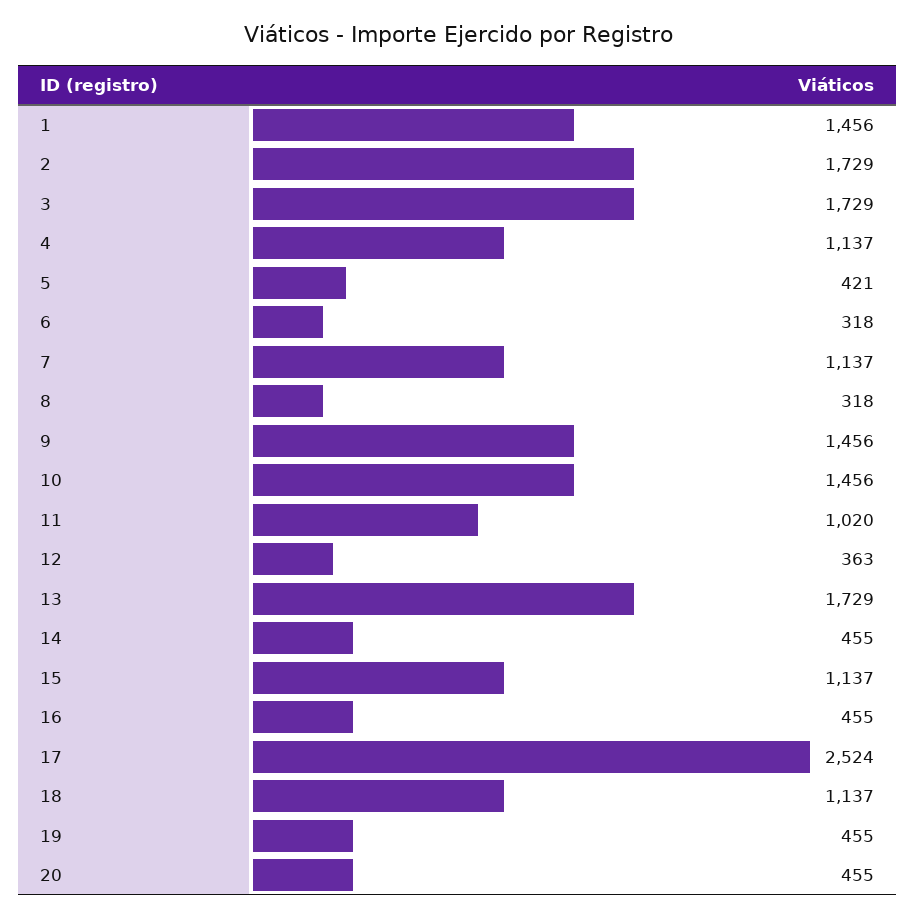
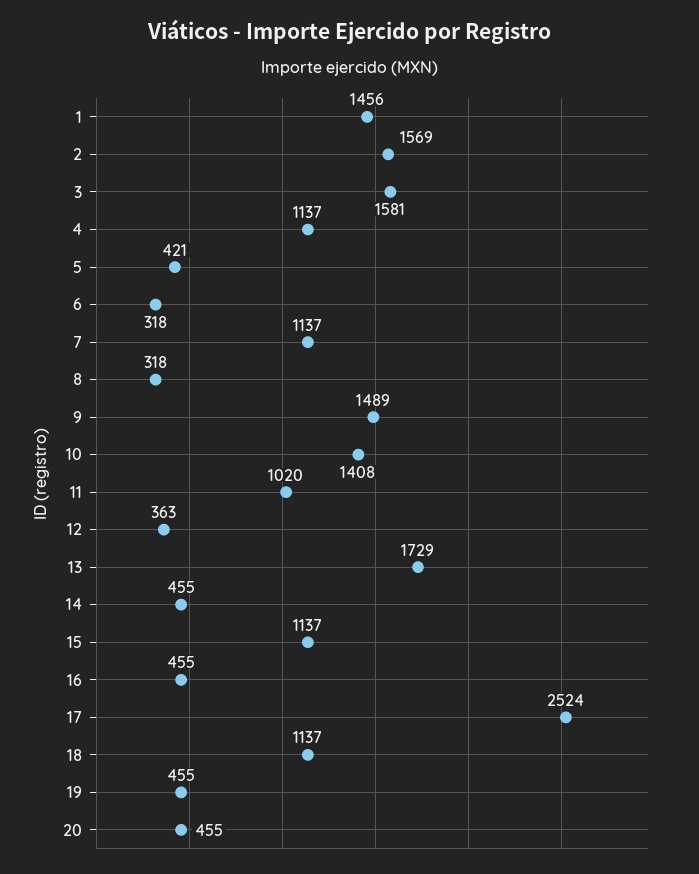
  {
    "1": 1456,
-   "2": 1729,
+   "2": 1569,
-   "3": 1729,
+   "3": 1581,
    "4": 1137,
    "5": 421,
    "6": 318,
    "7": 1137,
    "8": 318,
-   "9": 1456,
+   "9": 1489,
-   "10": 1456,
+   "10": 1408,
    "11": 1020,
    "12": 363,
    "13": 1729,
    "14": 455,
    "15": 1137,
    "16": 455,
    "17": 2524,
    "18": 1137,
    "19": 455,
    "20": 455
  }

